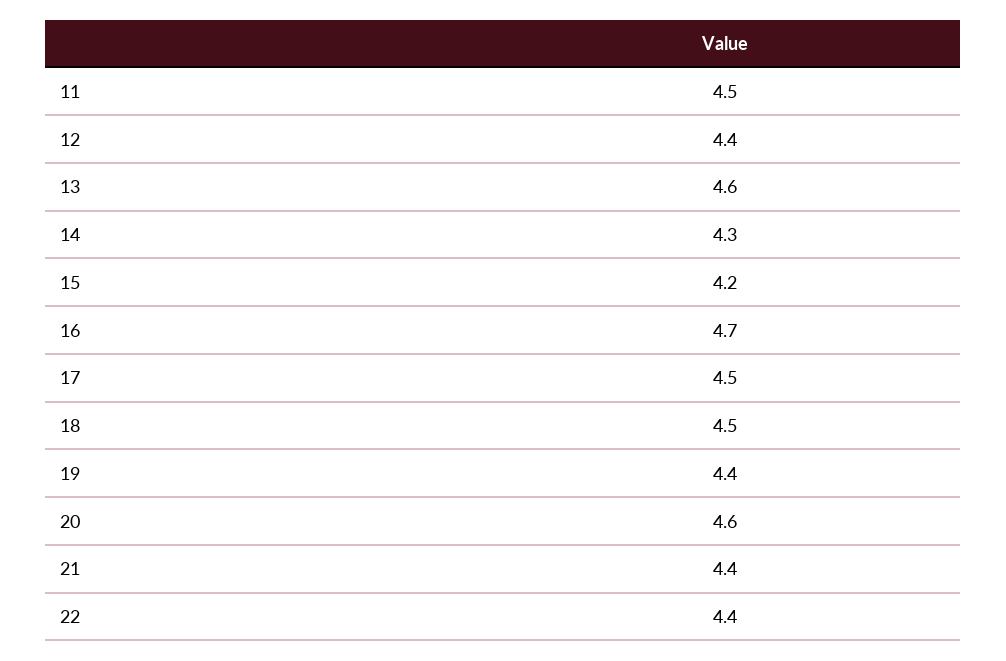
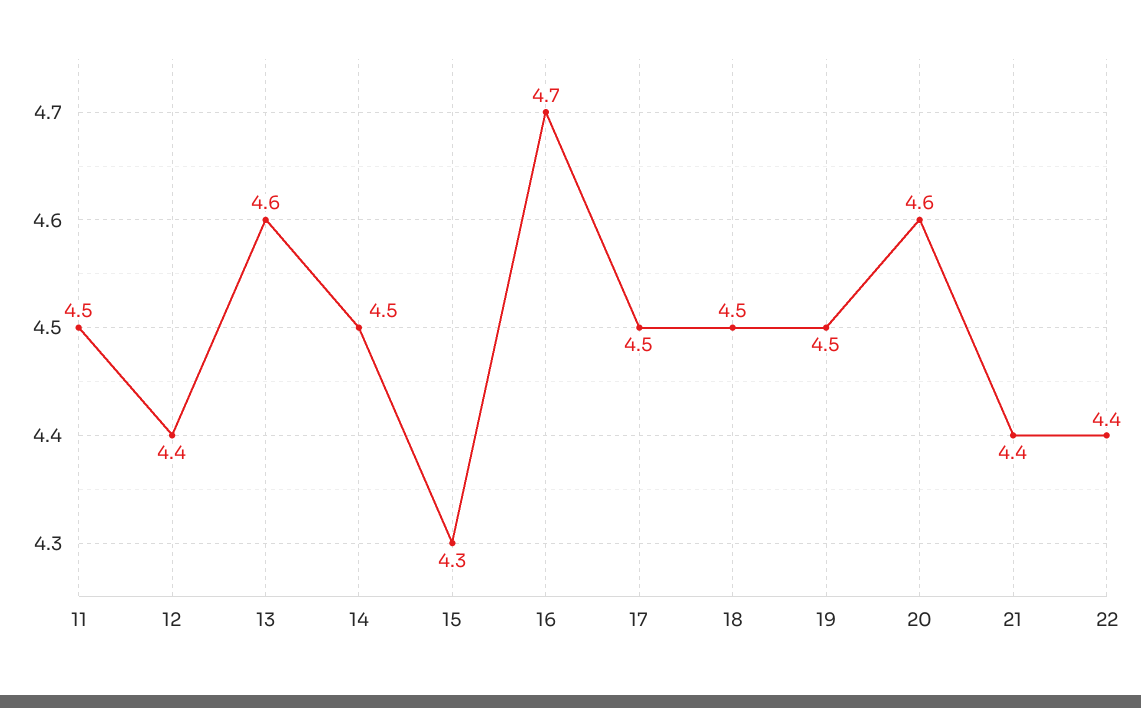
  {
    "11": 4.5,
    "12": 4.4,
    "13": 4.6,
-   "14": 4.3,
+   "14": 4.5,
-   "15": 4.2,
+   "15": 4.3,
    "16": 4.7,
    "17": 4.5,
    "18": 4.5,
-   "19": 4.4,
+   "19": 4.5,
    "20": 4.6,
    "21": 4.4,
    "22": 4.4
  }

